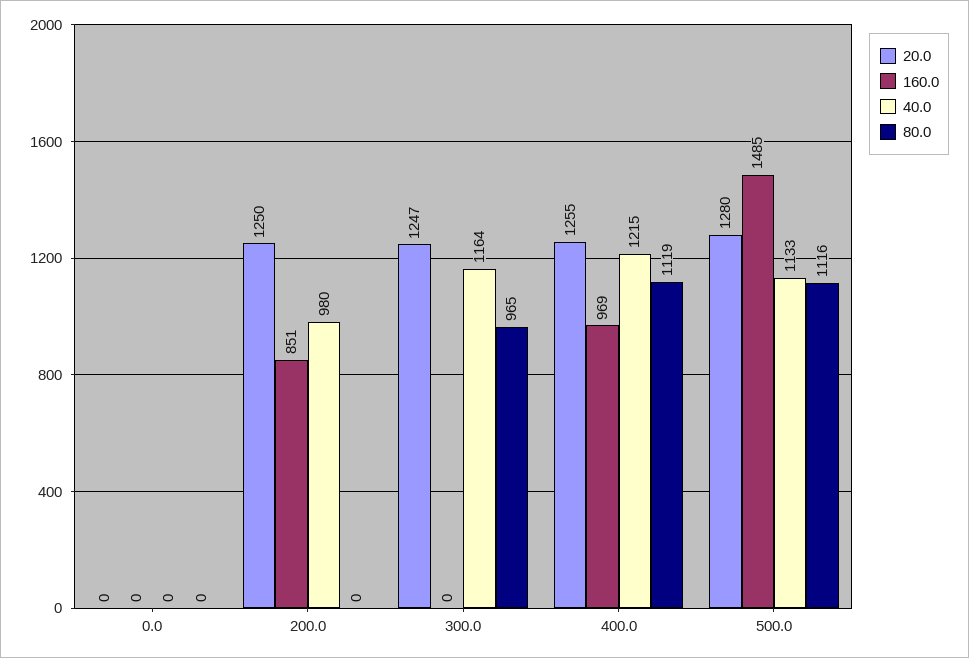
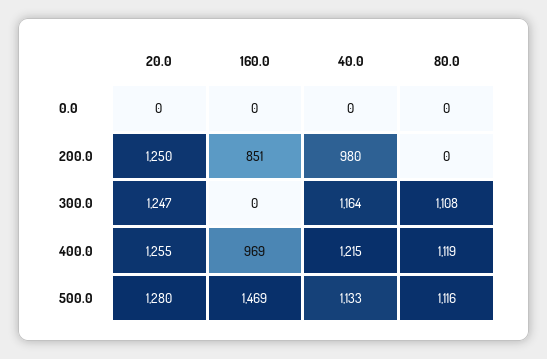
  {
    "20.0": {
      "0.0": 0,
      "200.0": 1250,
      "300.0": 1247,
      "400.0": 1255,
      "500.0": 1280
    },
    "160.0": {
      "0.0": 0,
      "200.0": 851,
      "300.0": 0,
      "400.0": 969,
-     "500.0": 1485
+     "500.0": 1469
    },
    "40.0": {
      "0.0": 0,
      "200.0": 980,
      "300.0": 1164,
      "400.0": 1215,
      "500.0": 1133
    },
    "80.0": {
      "0.0": 0,
      "200.0": 0,
-     "300.0": 965,
+     "300.0": 1108,
      "400.0": 1119,
      "500.0": 1116
    }
  }

